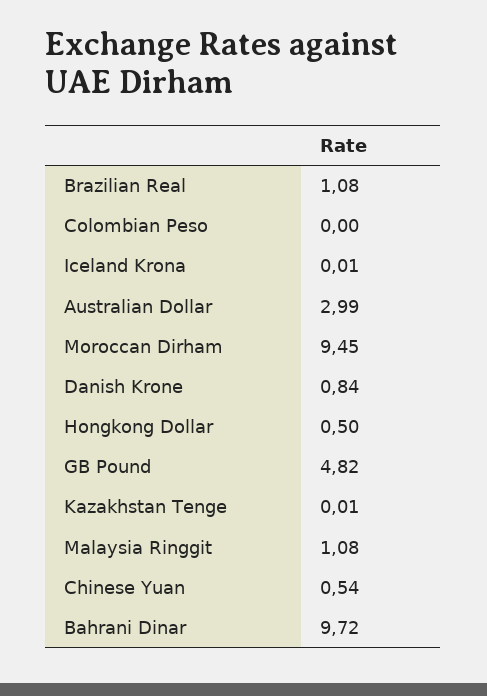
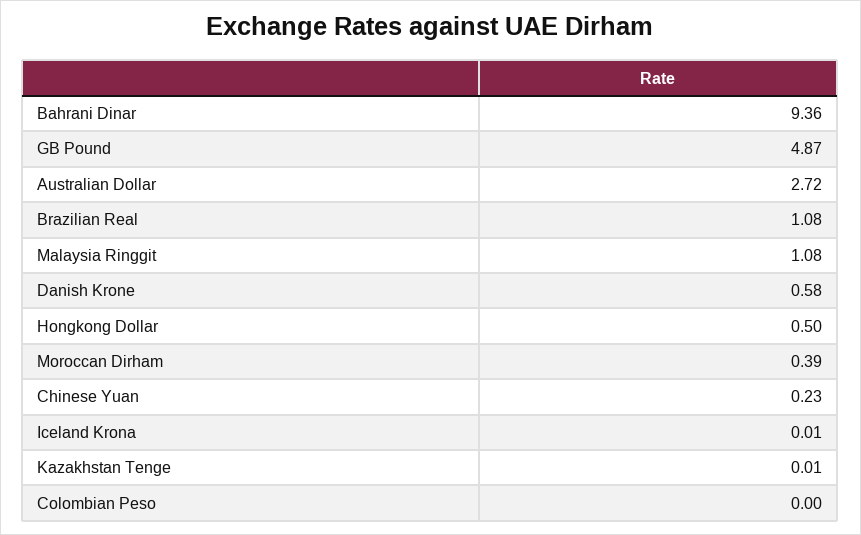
  {
    "Brazilian Real": 1.08,
    "Colombian Peso": 0,
    "Iceland Krona": 0.01,
-   "Australian Dollar": 2.99,
+   "Australian Dollar": 2.72,
-   "Moroccan Dirham": 9.45,
+   "Moroccan Dirham": 0.39,
-   "Danish Krone": 0.84,
+   "Danish Krone": 0.58,
    "Hongkong Dollar": 0.5,
-   "GB Pound": 4.82,
+   "GB Pound": 4.87,
    "Kazakhstan Tenge": 0.01,
    "Malaysia Ringgit": 1.08,
-   "Chinese Yuan": 0.54,
+   "Chinese Yuan": 0.23,
-   "Bahrani Dinar": 9.72
+   "Bahrani Dinar": 9.36
  }

